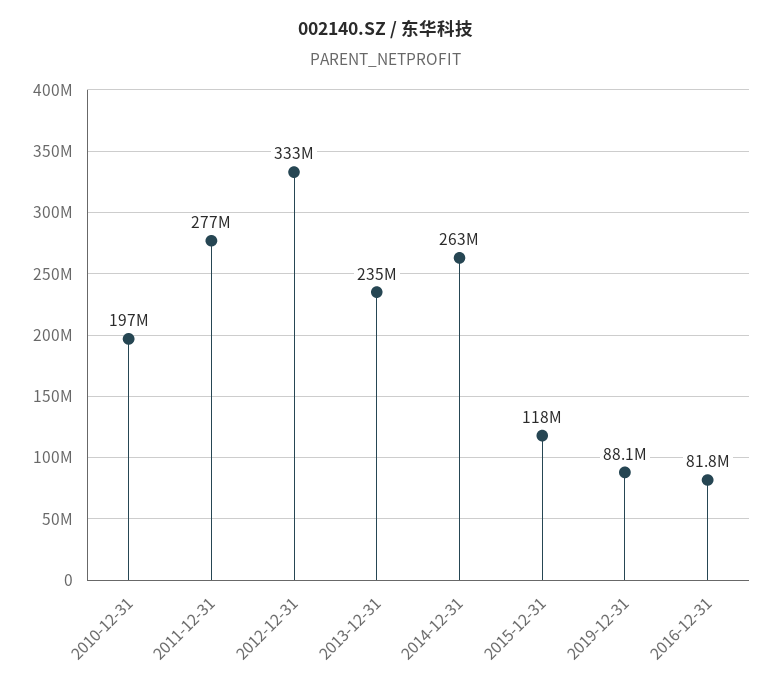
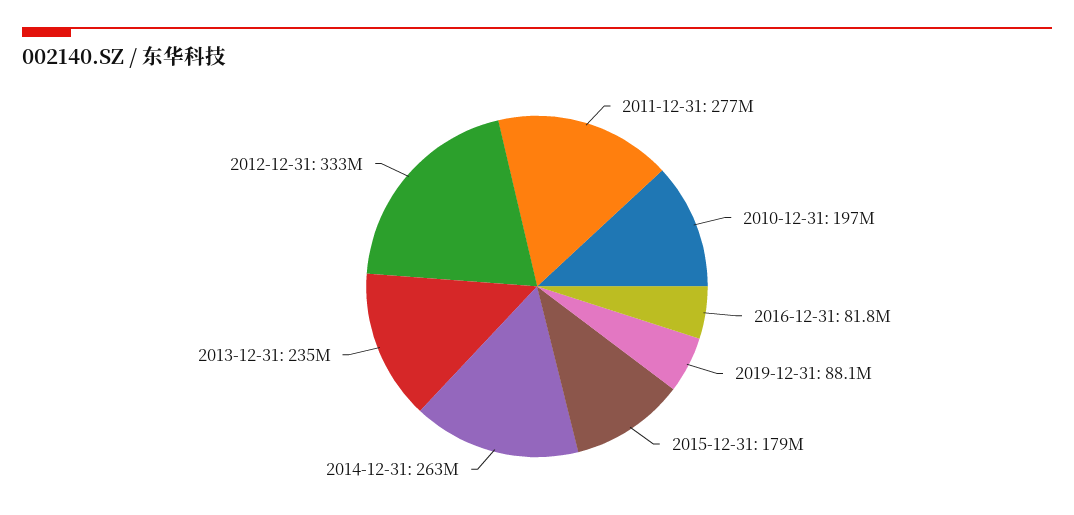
  {
    "2010-12-31": 197000000,
    "2011-12-31": 277000000,
    "2012-12-31": 333000000,
    "2013-12-31": 235000000,
    "2014-12-31": 263000000,
-   "2015-12-31": 118000000,
+   "2015-12-31": 179000000,
    "2019-12-31": 88100000,
    "2016-12-31": 81800000
  }

